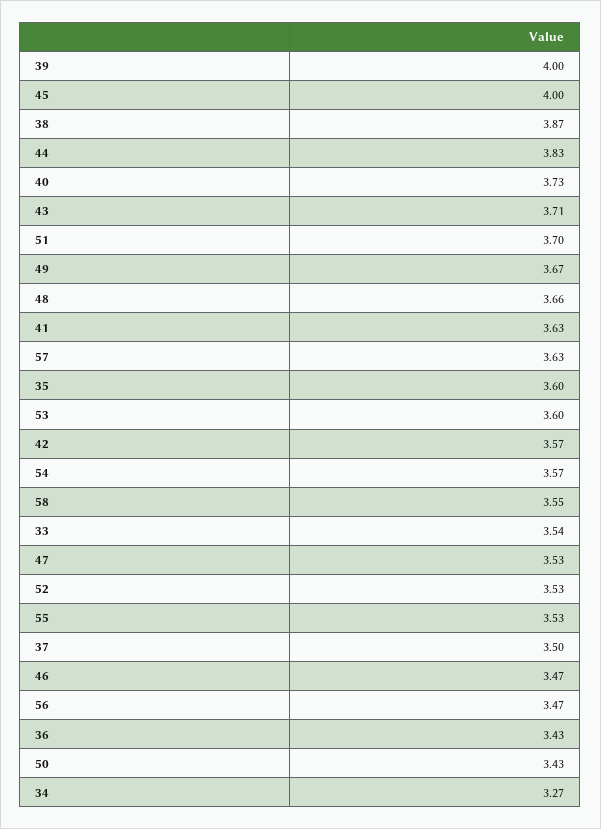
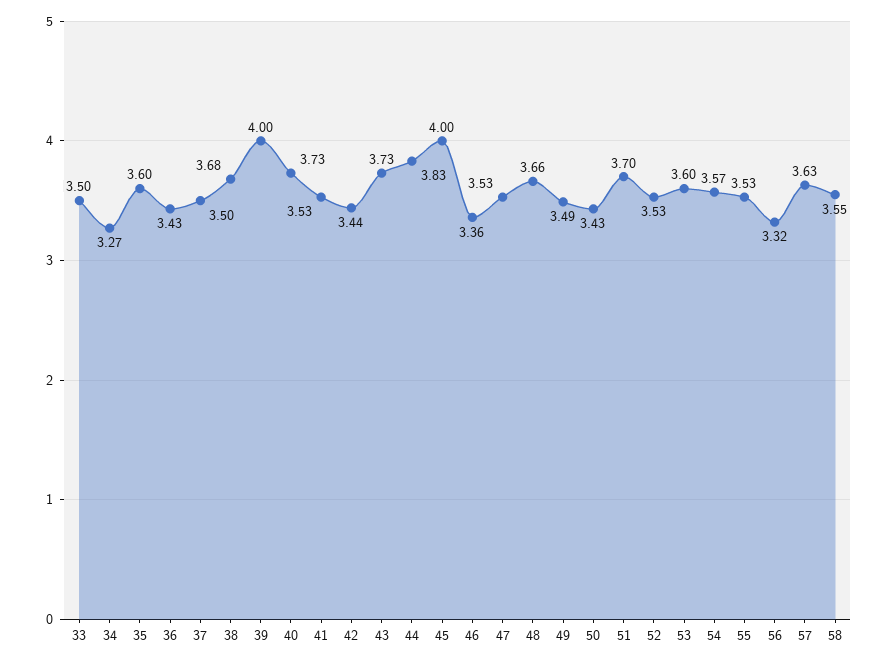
  {
    "39": 4,
    "45": 4,
-   "38": 3.87,
+   "38": 3.68,
    "44": 3.83,
    "40": 3.73,
-   "43": 3.71,
+   "43": 3.73,
    "51": 3.7,
-   "49": 3.67,
+   "49": 3.49,
    "48": 3.66,
-   "41": 3.63,
+   "41": 3.53,
    "57": 3.63,
    "35": 3.6,
    "53": 3.6,
-   "42": 3.57,
+   "42": 3.44,
    "54": 3.57,
    "58": 3.55,
-   "33": 3.54,
+   "33": 3.5,
    "47": 3.53,
    "52": 3.53,
    "55": 3.53,
    "37": 3.5,
-   "46": 3.47,
+   "46": 3.36,
-   "56": 3.47,
+   "56": 3.32,
    "36": 3.43,
    "50": 3.43,
    "34": 3.27
  }

